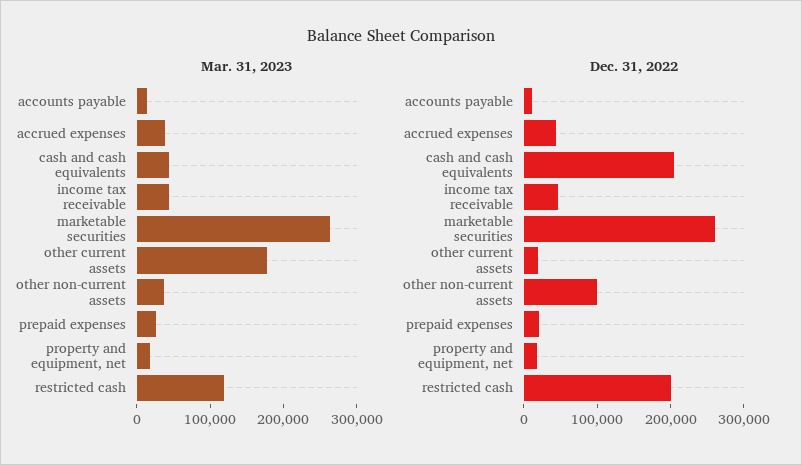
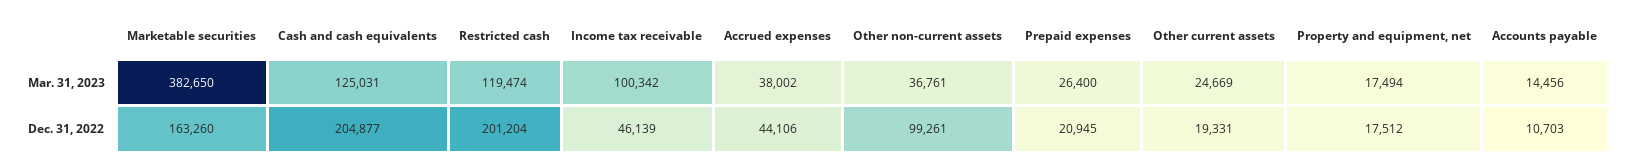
  {
    "Mar. 31, 2023": {
      "accounts payable": 14456,
      "accrued expenses": 38002,
-     "cash and cash equivalents": 40000,
+     "cash and cash equivalents": 125031,
-     "income tax receivable": 40000,
+     "income tax receivable": 100342,
-     "marketable securities": 260000,
+     "marketable securities": 382650,
-     "other current assets": 180000,
+     "other current assets": 24669,
      "other non-current assets": 36761,
      "prepaid expenses": 26400,
      "property and equipment, net": 17494,
      "restricted cash": 119474
    },
    "Dec. 31, 2022": {
      "accounts payable": 10703,
      "accrued expenses": 44106,
      "cash and cash equivalents": 204877,
      "income tax receivable": 46139,
-     "marketable securities": 260000,
+     "marketable securities": 163260,
      "other current assets": 19331,
      "other non-current assets": 99261,
      "prepaid expenses": 20945,
      "property and equipment, net": 17512,
      "restricted cash": 201204
    }
  }

